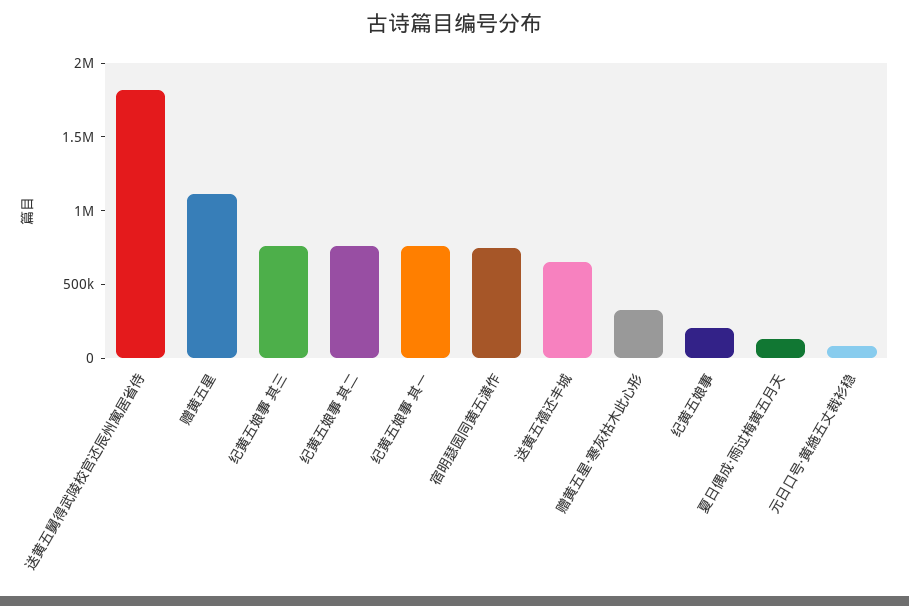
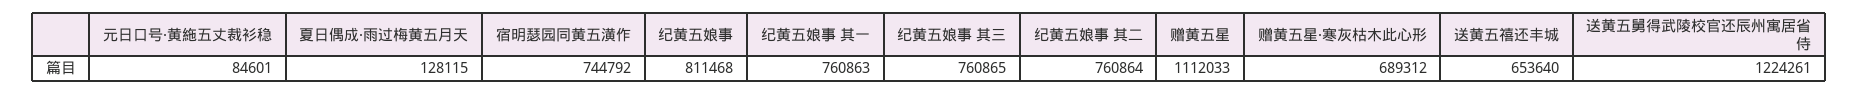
  {
-   "送黄五舅得武陵校官还辰州寓居省侍": 1800000,
+   "送黄五舅得武陵校官还辰州寓居省侍": 1224261,
    "赠黄五星": 1112033,
    "纪黄五娘事 其三": 760865,
    "纪黄五娘事 其二": 760864,
    "纪黄五娘事 其一": 760863,
    "宿明瑟园同黄五潢作": 744792,
    "送黄五禧还丰城": 653640,
-   "赠黄五星·寒灰枯木此心形": 300000,
+   "赠黄五星·寒灰枯木此心形": 689312,
-   "纪黄五娘事": 200000,
+   "纪黄五娘事": 811468,
    "夏日偶成·雨过梅黄五月天": 128115,
    "元日口号·黄絁五丈裁衫稳": 84601
  }

